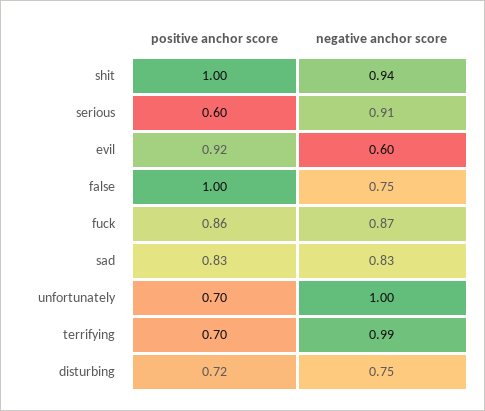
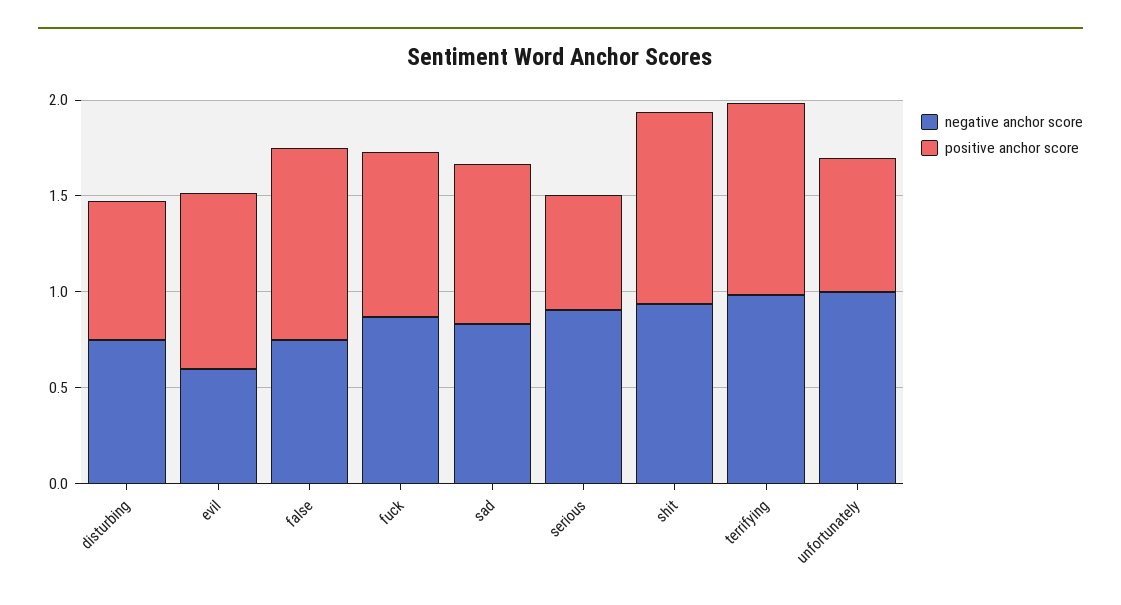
  {
    "positive anchor score": {
      "shit": 1,
      "serious": 0.6,
      "evil": 0.92,
      "false": 1,
      "fuck": 0.86,
      "sad": 0.83,
      "unfortunately": 0.7,
-     "terrifying": 0.7,
+     "terrifying": 1,
      "disturbing": 0.72
    },
    "negative anchor score": {
      "shit": 0.94,
      "serious": 0.91,
      "evil": 0.6,
      "false": 0.75,
      "fuck": 0.87,
      "sad": 0.83,
      "unfortunately": 1,
      "terrifying": 0.99,
      "disturbing": 0.75
    }
  }

